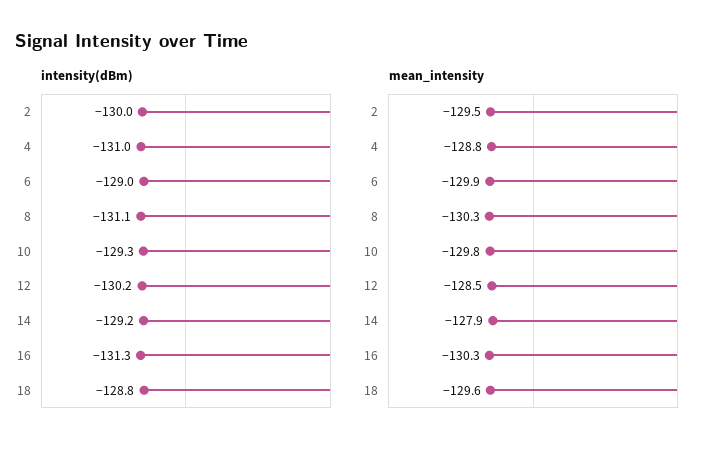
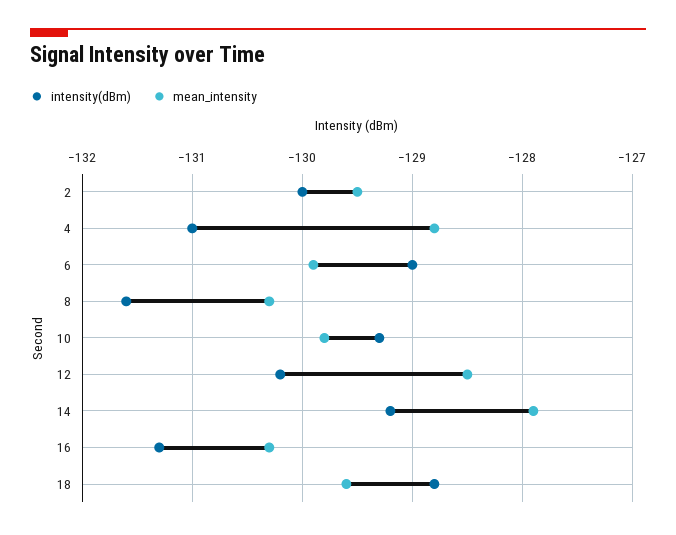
  {
    "intensity(dBm)": {
      "2": -130,
      "4": -131,
      "6": -129,
-     "8": -131.1,
+     "8": -131.6,
      "10": -129.3,
      "12": -130.2,
      "14": -129.2,
      "16": -131.3,
      "18": -128.8
    },
    "mean_intensity": {
      "2": -129.5,
      "4": -128.8,
      "6": -129.9,
      "8": -130.3,
      "10": -129.8,
      "12": -128.5,
      "14": -127.9,
      "16": -130.3,
      "18": -129.6
    }
  }

